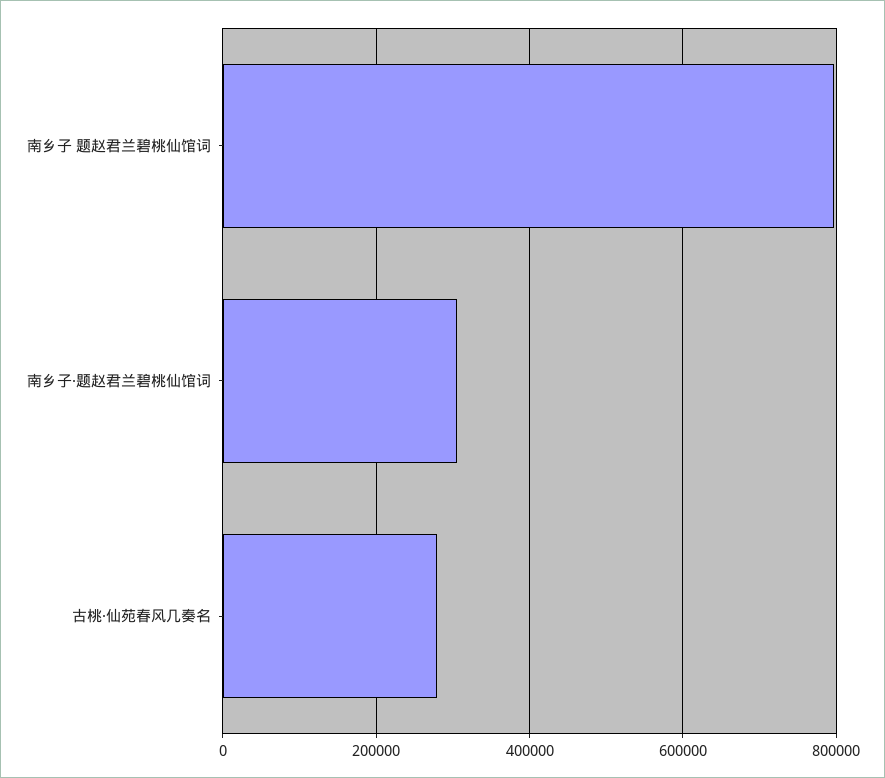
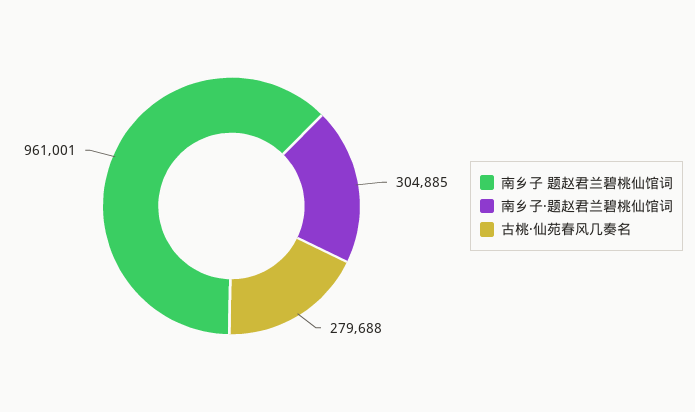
  {
-   "南乡子 题赵君兰碧桃仙馆词": 800000,
+   "南乡子 题赵君兰碧桃仙馆词": 961001,
    "南乡子·题赵君兰碧桃仙馆词": 304885,
    "古桃·仙苑春风几奏名": 279688
  }

